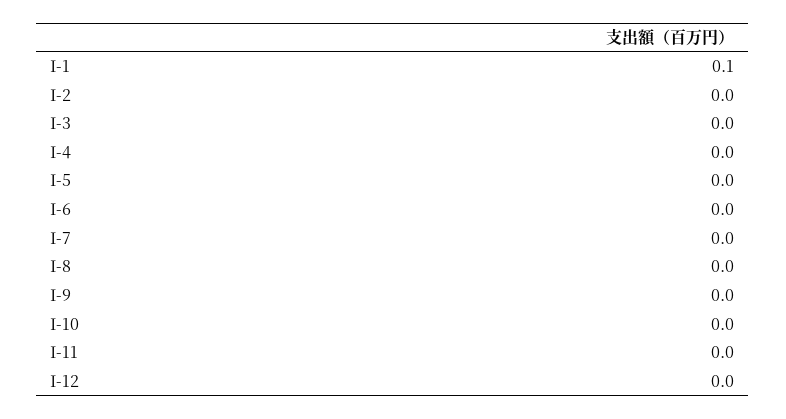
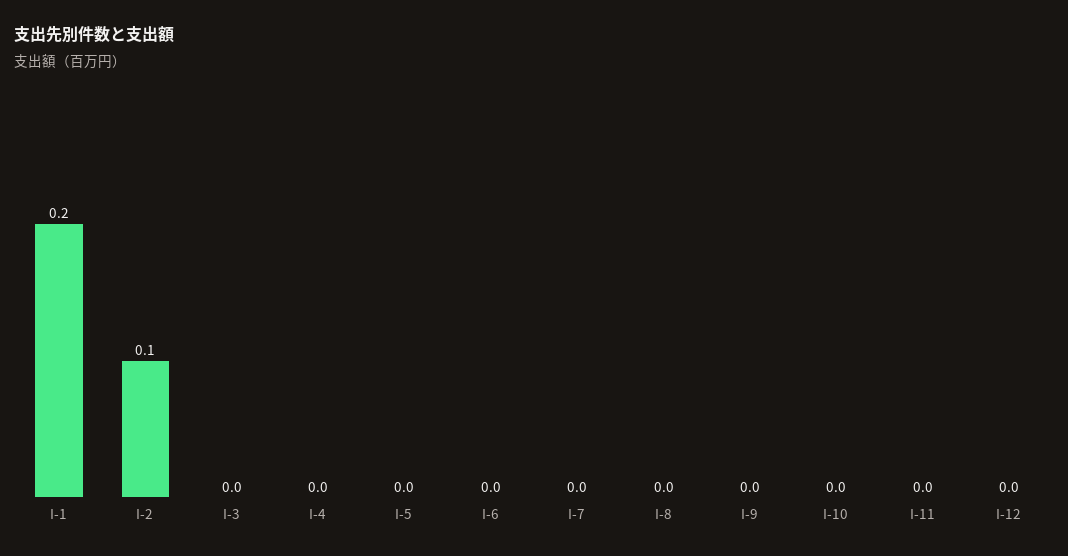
  {
-   "I-1": 0.1,
+   "I-1": 0.2,
-   "I-2": 0,
+   "I-2": 0.1,
    "I-3": 0,
    "I-4": 0,
    "I-5": 0,
    "I-6": 0,
    "I-7": 0,
    "I-8": 0,
    "I-9": 0,
    "I-10": 0,
    "I-11": 0,
    "I-12": 0
  }

